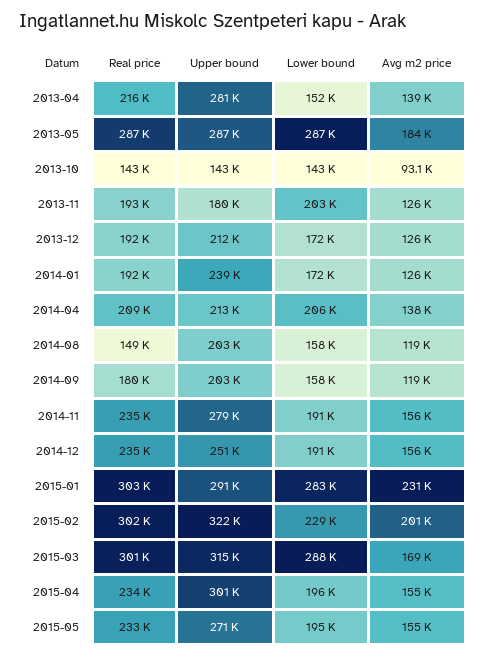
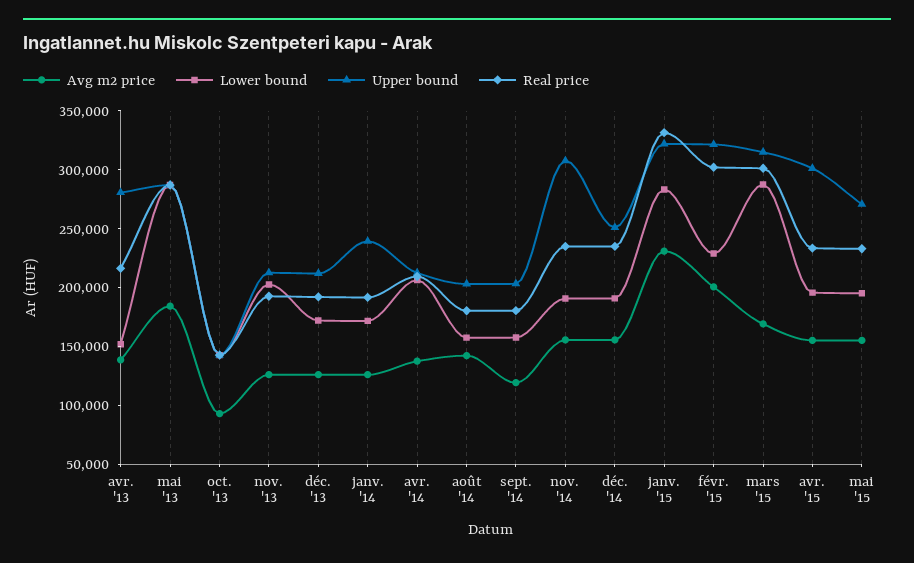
  {
    "Real price": {
      "2013-04": 216000,
      "2013-05": 287000,
      "2013-10": 143000,
      "2013-11": 193000,
      "2013-12": 192000,
      "2014-01": 192000,
      "2014-04": 209000,
-     "2014-08": 149000,
+     "2014-08": 180000,
      "2014-09": 180000,
      "2014-11": 235000,
      "2014-12": 235000,
-     "2015-01": 303000,
+     "2015-01": 330000,
      "2015-02": 302000,
      "2015-03": 301000,
      "2015-04": 234000,
      "2015-05": 233000
    },
    "Upper bound": {
      "2013-04": 281000,
      "2013-05": 287000,
      "2013-10": 143000,
-     "2013-11": 180000,
+     "2013-11": 210000,
      "2013-12": 212000,
      "2014-01": 239000,
      "2014-04": 213000,
      "2014-08": 203000,
      "2014-09": 203000,
-     "2014-11": 279000,
+     "2014-11": 310000,
      "2014-12": 251000,
-     "2015-01": 291000,
+     "2015-01": 320000,
      "2015-02": 322000,
      "2015-03": 315000,
      "2015-04": 301000,
      "2015-05": 271000
    },
    "Lower bound": {
      "2013-04": 152000,
      "2013-05": 287000,
      "2013-10": 143000,
      "2013-11": 203000,
      "2013-12": 172000,
      "2014-01": 172000,
      "2014-04": 206000,
      "2014-08": 158000,
      "2014-09": 158000,
      "2014-11": 191000,
      "2014-12": 191000,
      "2015-01": 283000,
      "2015-02": 229000,
      "2015-03": 288000,
      "2015-04": 196000,
      "2015-05": 195000
    },
    "Avg m2 price": {
      "2013-04": 139000,
      "2013-05": 184000,
      "2013-10": 93100,
      "2013-11": 126000,
      "2013-12": 126000,
      "2014-01": 126000,
      "2014-04": 138000,
-     "2014-08": 119000,
+     "2014-08": 140000,
      "2014-09": 119000,
      "2014-11": 156000,
      "2014-12": 156000,
      "2015-01": 231000,
      "2015-02": 201000,
      "2015-03": 169000,
      "2015-04": 155000,
      "2015-05": 155000
    }
  }

